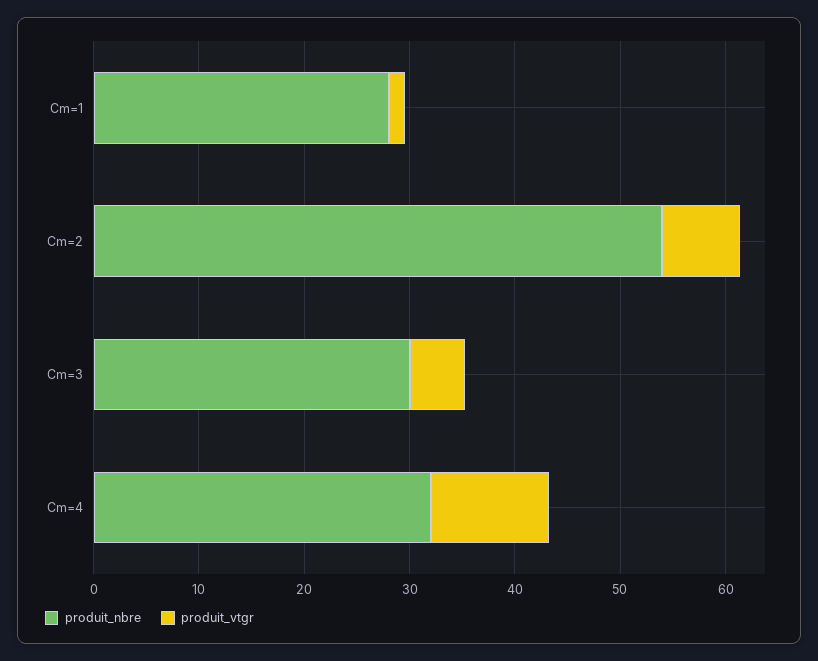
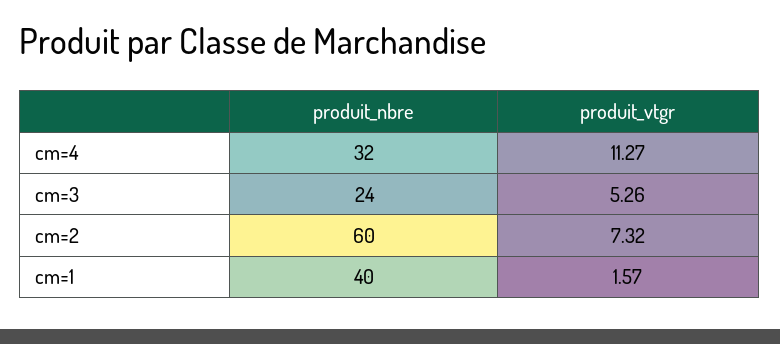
  {
    "produit_nbre": {
-     "Cm=1": 28,
+     "Cm=1": 40,
-     "Cm=2": 54,
+     "Cm=2": 60,
-     "Cm=3": 30,
+     "Cm=3": 24,
      "Cm=4": 32
    },
    "produit_vtgr": {
      "Cm=1": 1.57,
      "Cm=2": 7.32,
      "Cm=3": 5.26,
      "Cm=4": 11.27
    }
  }

